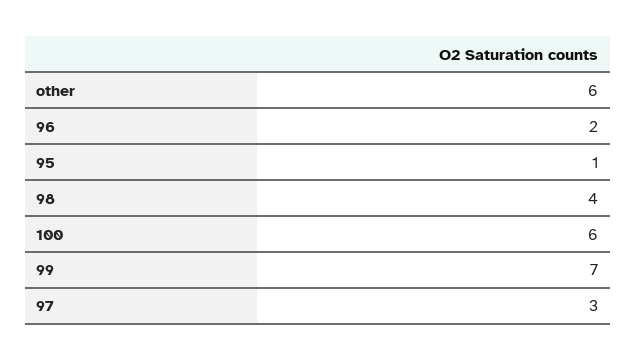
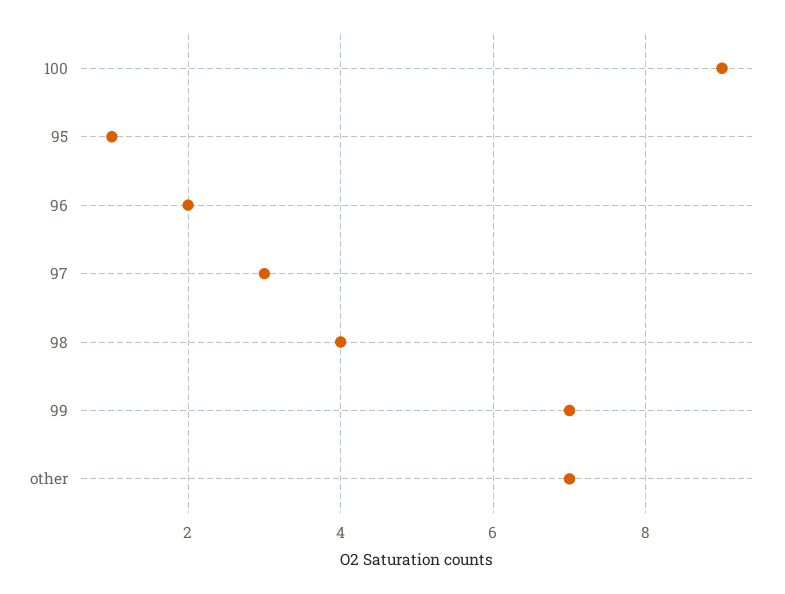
  {
-   "other": 6,
+   "other": 7,
    "96": 2,
    "95": 1,
    "98": 4,
-   "100": 6,
+   "100": 9,
    "99": 7,
    "97": 3
  }

